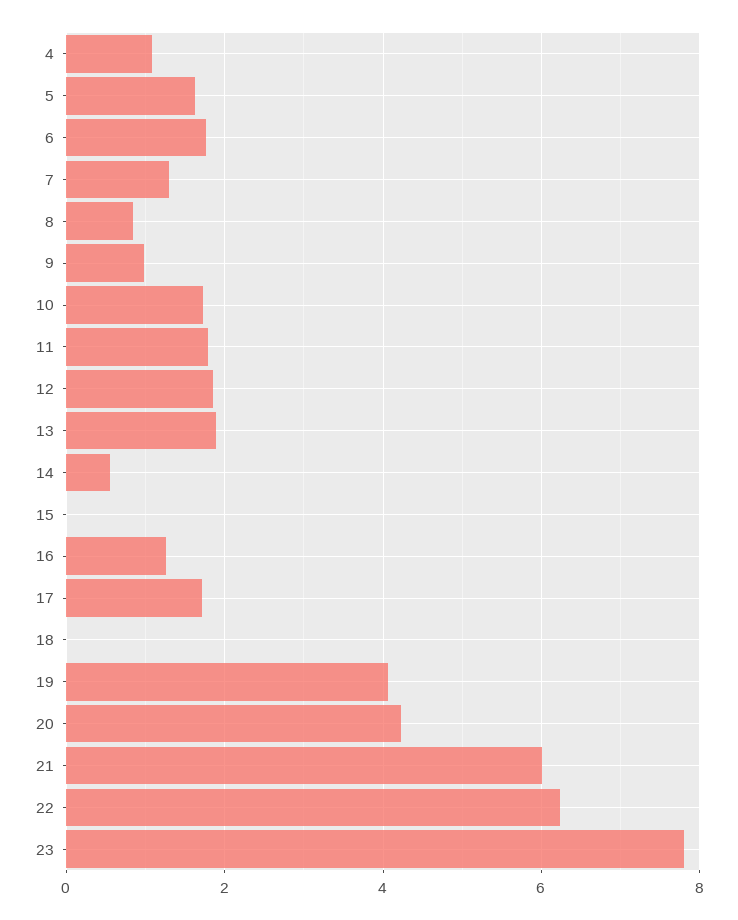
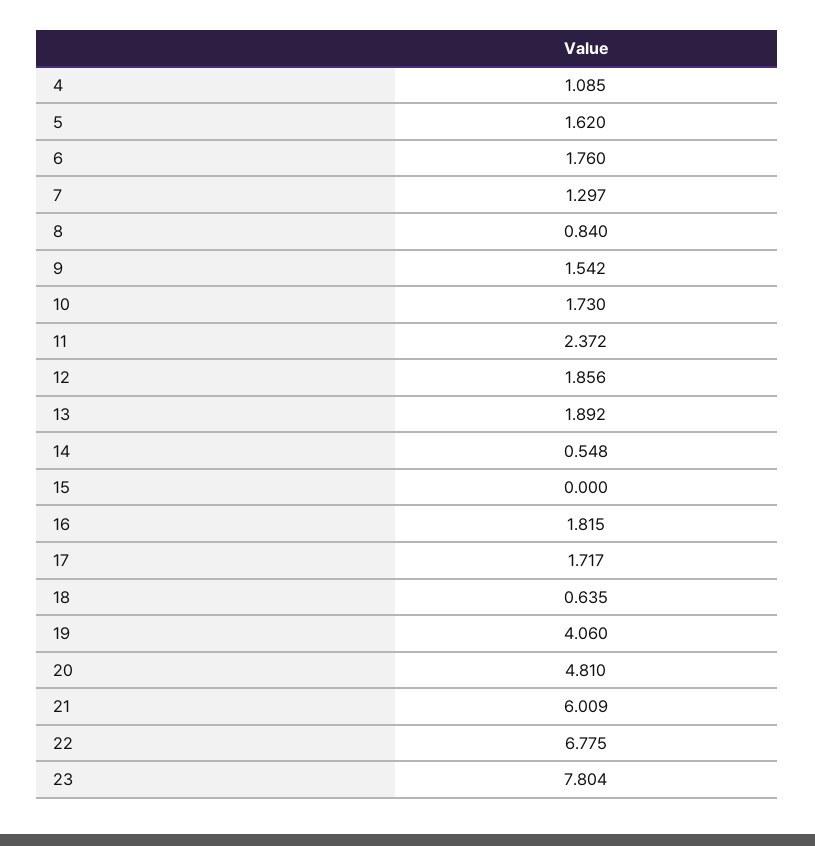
  {
    "4": 1.085,
    "5": 1.62,
    "6": 1.76,
    "7": 1.297,
    "8": 0.84,
-   "9": 1,
+   "9": 1.542,
    "10": 1.73,
-   "11": 1.8,
+   "11": 2.372,
    "12": 1.856,
    "13": 1.892,
    "14": 0.548,
    "15": 0,
-   "16": 1.2,
+   "16": 1.815,
    "17": 1.717,
-   "18": 0,
+   "18": 0.635,
    "19": 4.06,
-   "20": 4.2,
+   "20": 4.81,
    "21": 6.009,
-   "22": 6.2,
+   "22": 6.775,
    "23": 7.804
  }

